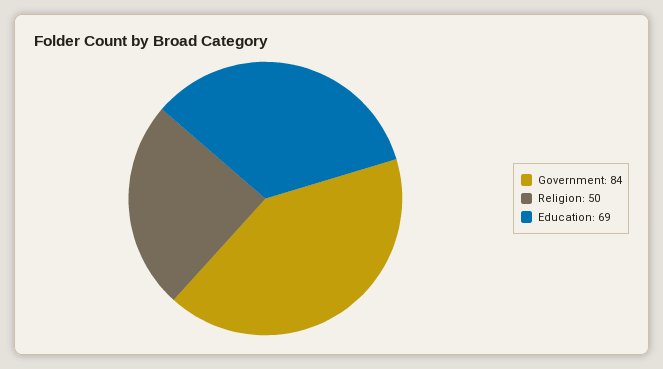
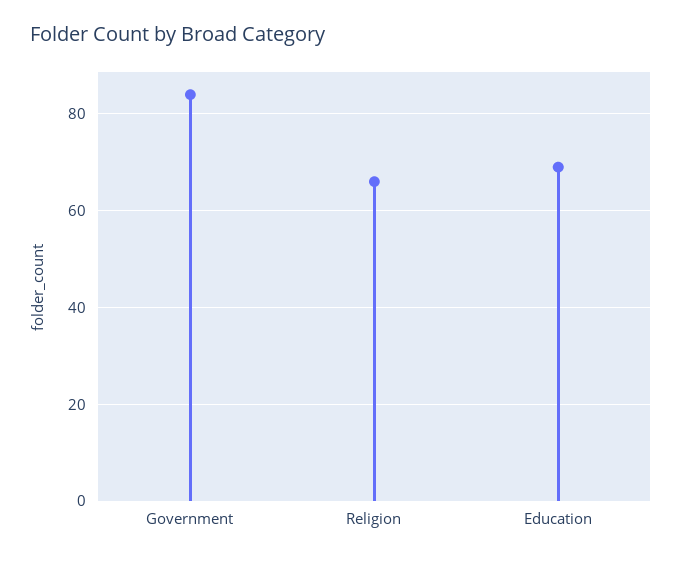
  {
    "Government": 84,
-   "Religion": 50,
+   "Religion": 65,
    "Education": 69
  }

